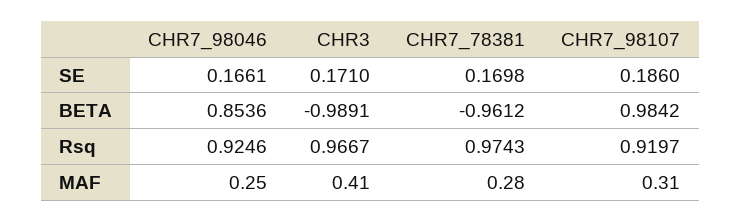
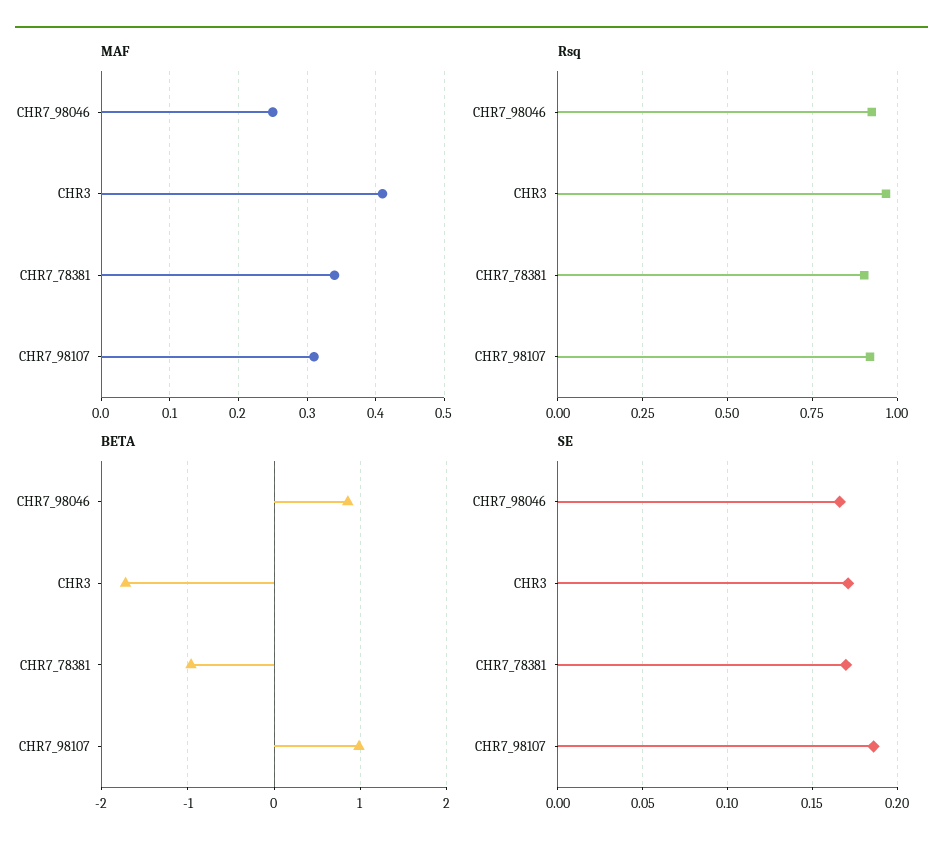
  {
    "SE": {
      "CHR7_98046": 0.1661,
      "CHR3": 0.171,
      "CHR7_78381": 0.1698,
      "CHR7_98107": 0.186
    },
    "BETA": {
      "CHR7_98046": 0.8536,
-     "CHR3": -0.9891,
+     "CHR3": -1.7,
      "CHR7_78381": -0.9612,
      "CHR7_98107": 0.9842
    },
    "Rsq": {
      "CHR7_98046": 0.9246,
      "CHR3": 0.9667,
-     "CHR7_78381": 0.9743,
+     "CHR7_78381": 0.9,
      "CHR7_98107": 0.9197
    },
    "MAF": {
      "CHR7_98046": 0.25,
      "CHR3": 0.41,
-     "CHR7_78381": 0.28,
+     "CHR7_78381": 0.34,
      "CHR7_98107": 0.31
    }
  }

